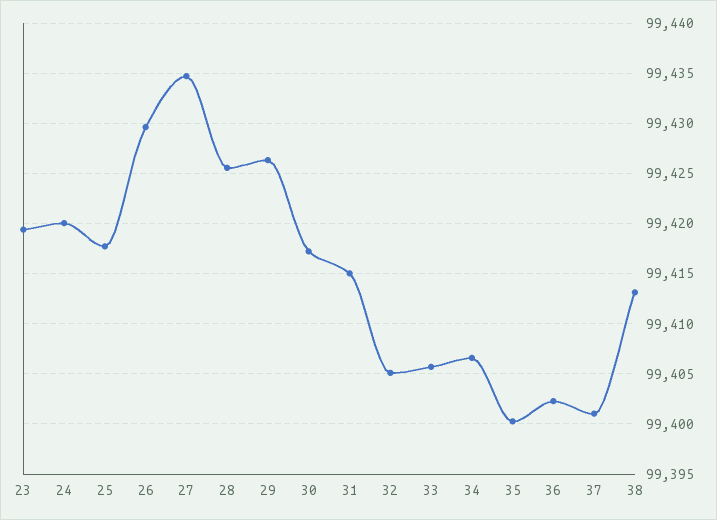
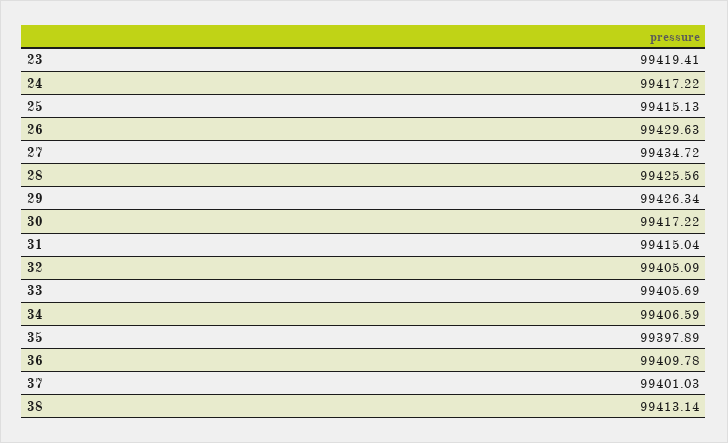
  {
    "23": 99419.41,
-   "24": 99420,
+   "24": 99417.22,
-   "25": 99418,
+   "25": 99415.13,
    "26": 99429.63,
    "27": 99434.72,
    "28": 99425.56,
    "29": 99426.34,
    "30": 99417.22,
    "31": 99415.04,
    "32": 99405.09,
    "33": 99405.69,
    "34": 99406.59,
-   "35": 99400,
+   "35": 99397.89,
-   "36": 99402,
+   "36": 99409.78,
    "37": 99401.03,
    "38": 99413.14
  }

